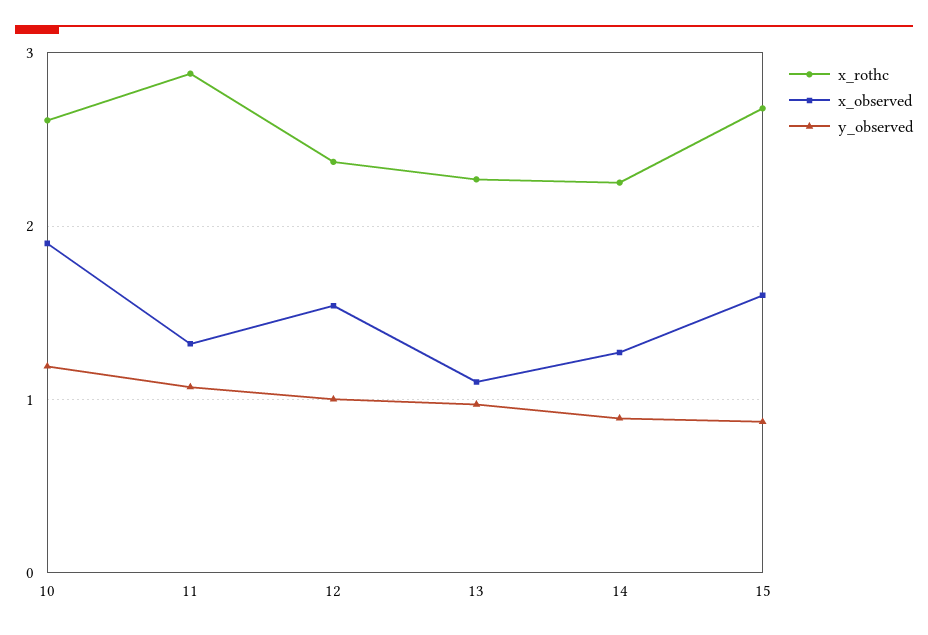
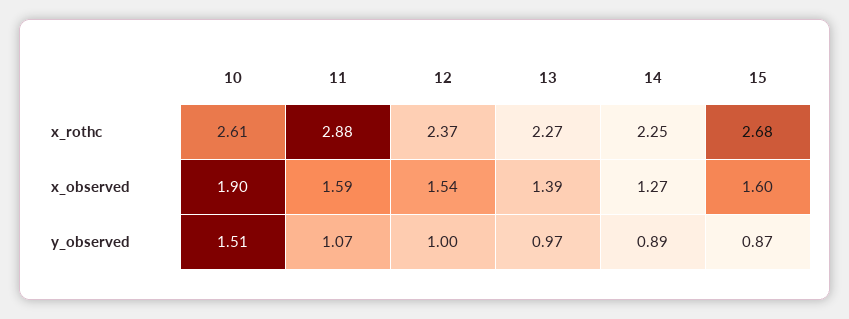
  {
    "x_rothc": {
      "10": 2.61,
      "11": 2.88,
      "12": 2.37,
      "13": 2.27,
      "14": 2.25,
      "15": 2.68
    },
    "x_observed": {
      "10": 1.9,
-     "11": 1.3,
+     "11": 1.59,
      "12": 1.54,
-     "13": 1.1,
+     "13": 1.39,
      "14": 1.27,
      "15": 1.6
    },
    "y_observed": {
-     "10": 1.2,
+     "10": 1.51,
      "11": 1.07,
      "12": 1,
      "13": 0.97,
      "14": 0.89,
      "15": 0.87
    }
  }

